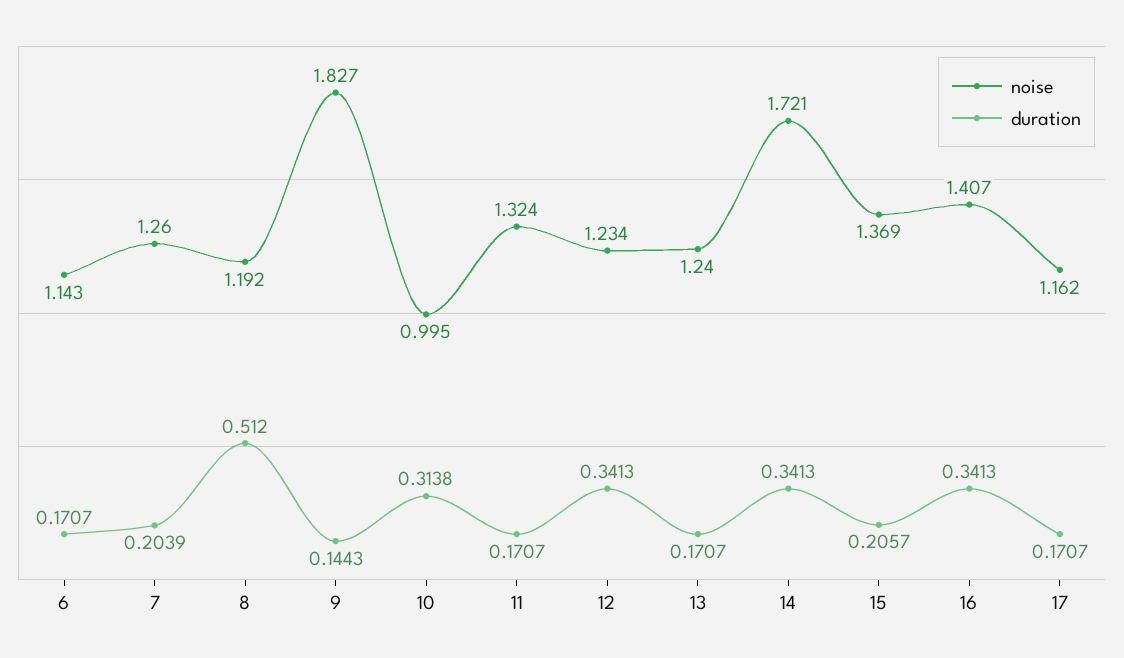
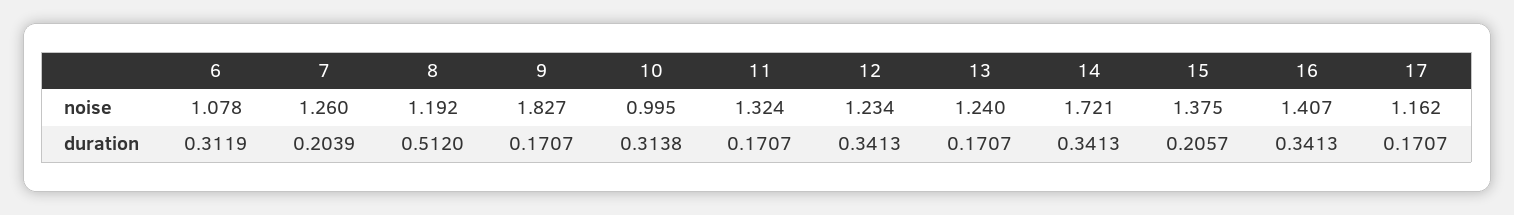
  {
    "noise": {
-     "6": 1.143,
+     "6": 1.078,
      "7": 1.26,
      "8": 1.192,
      "9": 1.827,
      "10": 0.995,
      "11": 1.324,
      "12": 1.234,
      "13": 1.24,
      "14": 1.721,
-     "15": 1.369,
+     "15": 1.375,
      "16": 1.407,
      "17": 1.162
    },
    "duration": {
-     "6": 0.1707,
+     "6": 0.3119,
      "7": 0.2039,
      "8": 0.512,
-     "9": 0.1443,
+     "9": 0.1707,
      "10": 0.3138,
      "11": 0.1707,
      "12": 0.3413,
      "13": 0.1707,
      "14": 0.3413,
      "15": 0.2057,
      "16": 0.3413,
      "17": 0.1707
    }
  }

